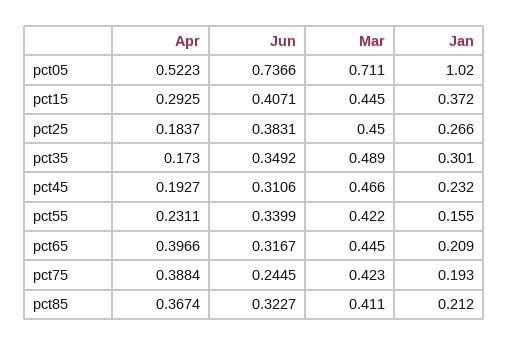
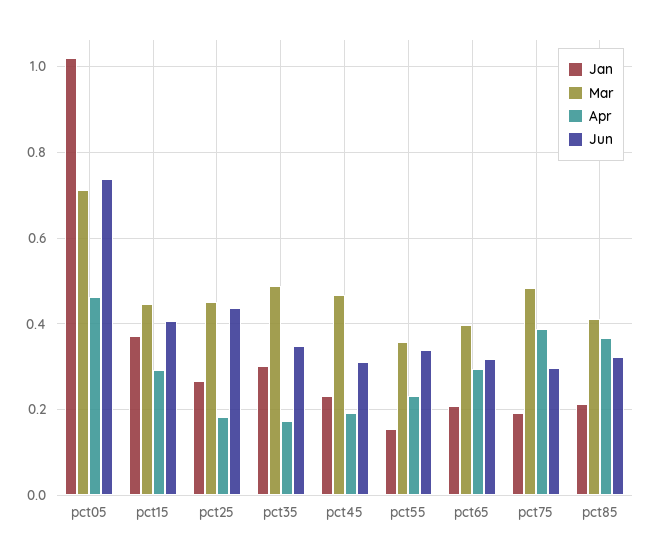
  {
    "Apr": {
-     "pct05": 0.5223,
+     "pct05": 0.46,
      "pct15": 0.2925,
      "pct25": 0.1837,
      "pct35": 0.173,
      "pct45": 0.1927,
      "pct55": 0.2311,
-     "pct65": 0.3966,
+     "pct65": 0.3,
      "pct75": 0.3884,
      "pct85": 0.3674
    },
    "Jun": {
      "pct05": 0.7366,
      "pct15": 0.4071,
-     "pct25": 0.3831,
+     "pct25": 0.44,
      "pct35": 0.3492,
      "pct45": 0.3106,
      "pct55": 0.3399,
      "pct65": 0.3167,
-     "pct75": 0.2445,
+     "pct75": 0.3,
      "pct85": 0.3227
    },
    "Mar": {
      "pct05": 0.711,
      "pct15": 0.445,
      "pct25": 0.45,
      "pct35": 0.489,
      "pct45": 0.466,
-     "pct55": 0.422,
+     "pct55": 0.36,
-     "pct65": 0.445,
+     "pct65": 0.4,
-     "pct75": 0.423,
+     "pct75": 0.48,
      "pct85": 0.411
    },
    "Jan": {
      "pct05": 1.02,
      "pct15": 0.372,
      "pct25": 0.266,
      "pct35": 0.301,
      "pct45": 0.232,
      "pct55": 0.155,
      "pct65": 0.209,
      "pct75": 0.193,
      "pct85": 0.212
    }
  }

